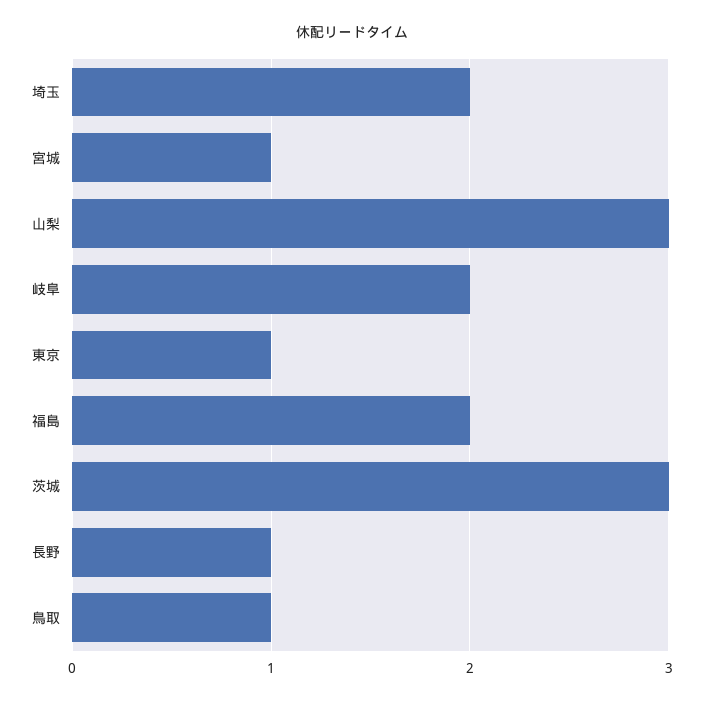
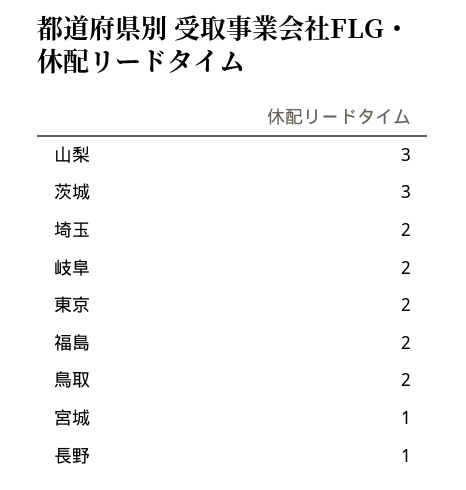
  {
    "埼玉": 2,
    "宮城": 1,
    "山梨": 3,
    "岐阜": 2,
-   "東京": 1,
+   "東京": 2,
    "福島": 2,
    "茨城": 3,
    "長野": 1,
-   "鳥取": 1
+   "鳥取": 2
  }

